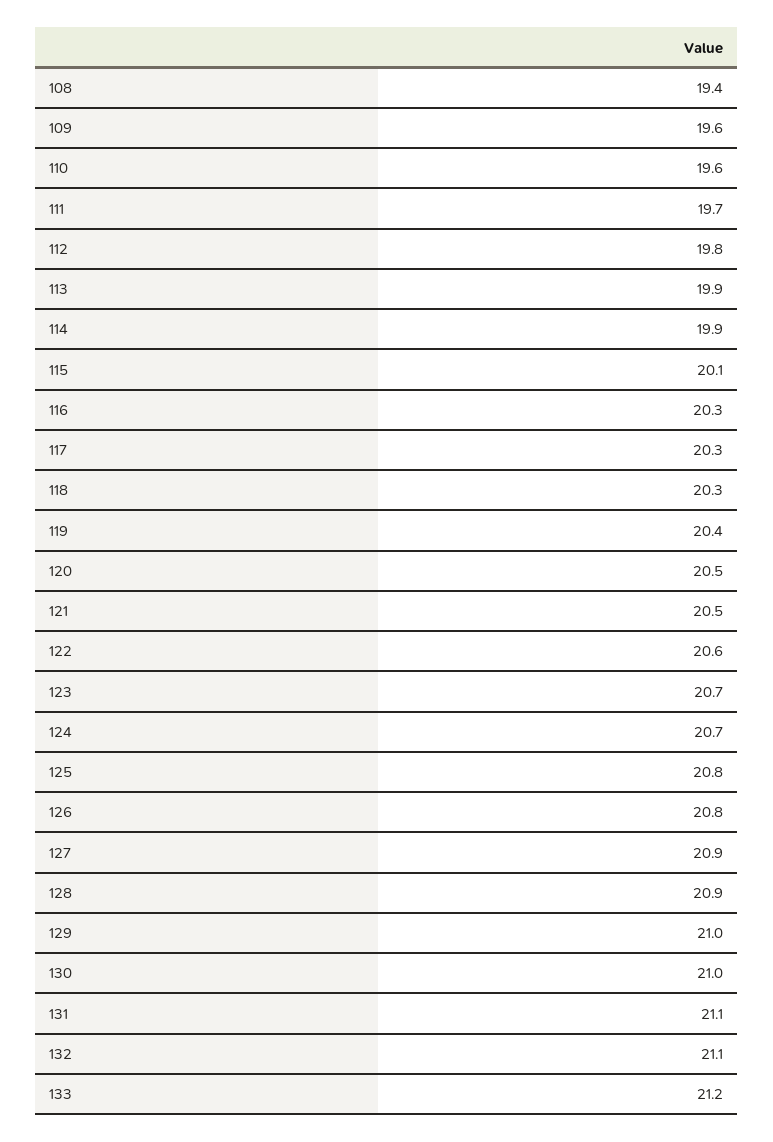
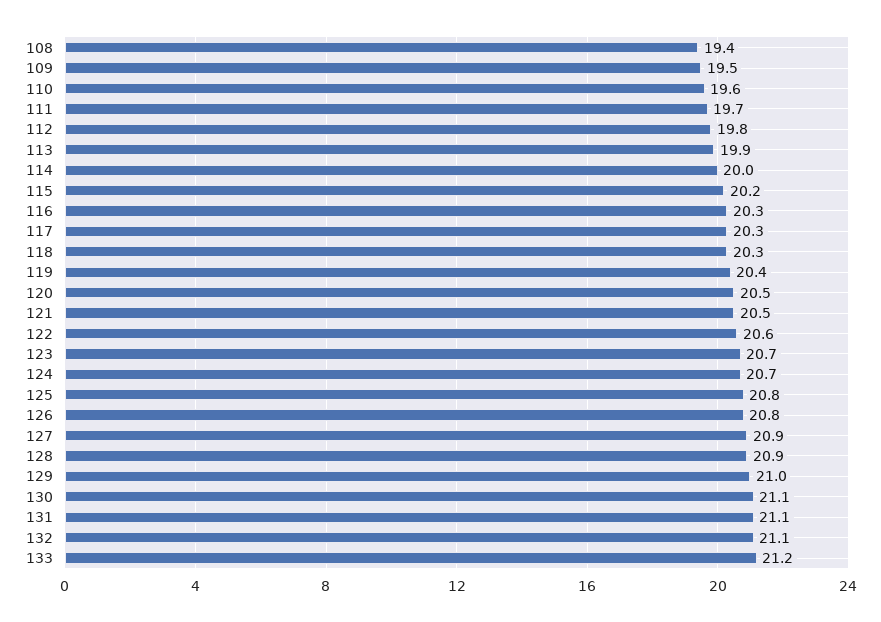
  {
    "108": 19.4,
-   "109": 19.6,
+   "109": 19.5,
    "110": 19.6,
    "111": 19.7,
    "112": 19.8,
    "113": 19.9,
-   "114": 19.9,
+   "114": 20,
-   "115": 20.1,
+   "115": 20.2,
    "116": 20.3,
    "117": 20.3,
    "118": 20.3,
    "119": 20.4,
    "120": 20.5,
    "121": 20.5,
    "122": 20.6,
    "123": 20.7,
    "124": 20.7,
    "125": 20.8,
    "126": 20.8,
    "127": 20.9,
    "128": 20.9,
    "129": 21,
-   "130": 21,
+   "130": 21.1,
    "131": 21.1,
    "132": 21.1,
    "133": 21.2
  }

